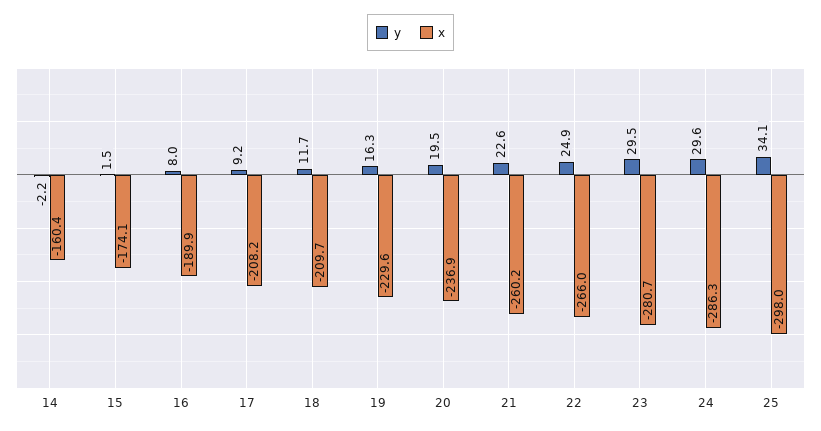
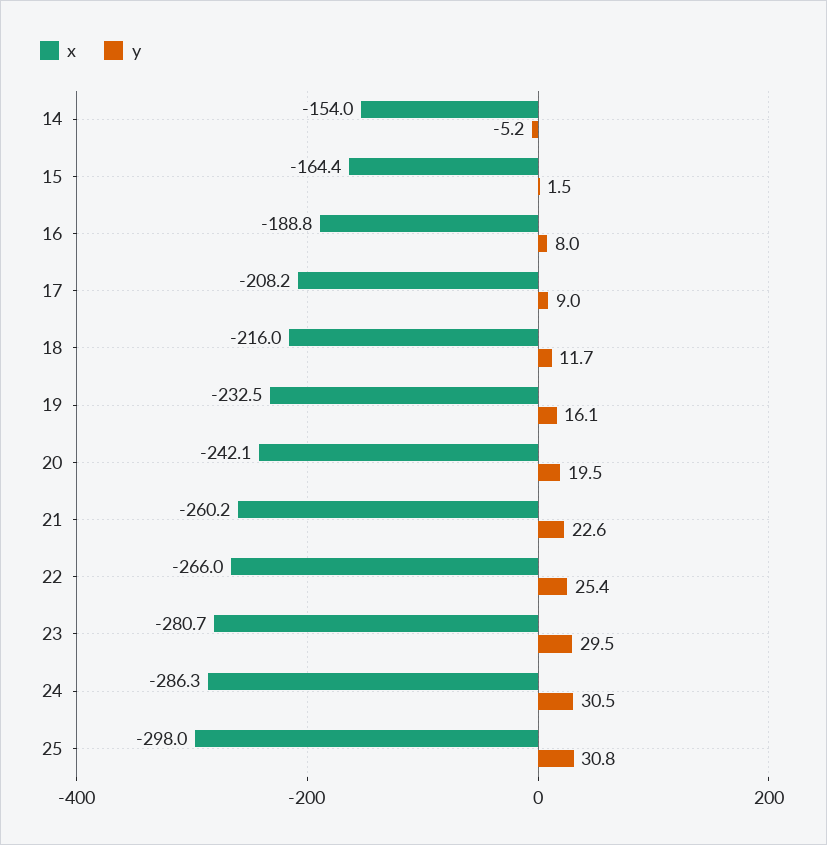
  {
    "y": {
-     "14": -2.2,
+     "14": -5.2,
      "15": 1.5,
      "16": 8,
-     "17": 9.2,
+     "17": 9,
      "18": 11.7,
-     "19": 16.3,
+     "19": 16.1,
      "20": 19.5,
      "21": 22.6,
-     "22": 24.9,
+     "22": 25.4,
      "23": 29.5,
-     "24": 29.6,
+     "24": 30.5,
-     "25": 34.1
+     "25": 30.8
    },
    "x": {
-     "14": -160.4,
+     "14": -154,
-     "15": -174.1,
+     "15": -164.4,
-     "16": -189.9,
+     "16": -188.8,
      "17": -208.2,
-     "18": -209.7,
+     "18": -216,
-     "19": -229.6,
+     "19": -232.5,
-     "20": -236.9,
+     "20": -242.1,
      "21": -260.2,
      "22": -266,
      "23": -280.7,
      "24": -286.3,
      "25": -298
    }
  }

